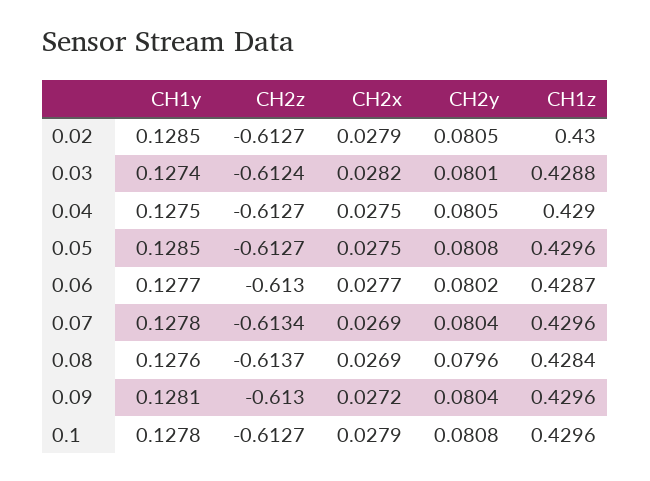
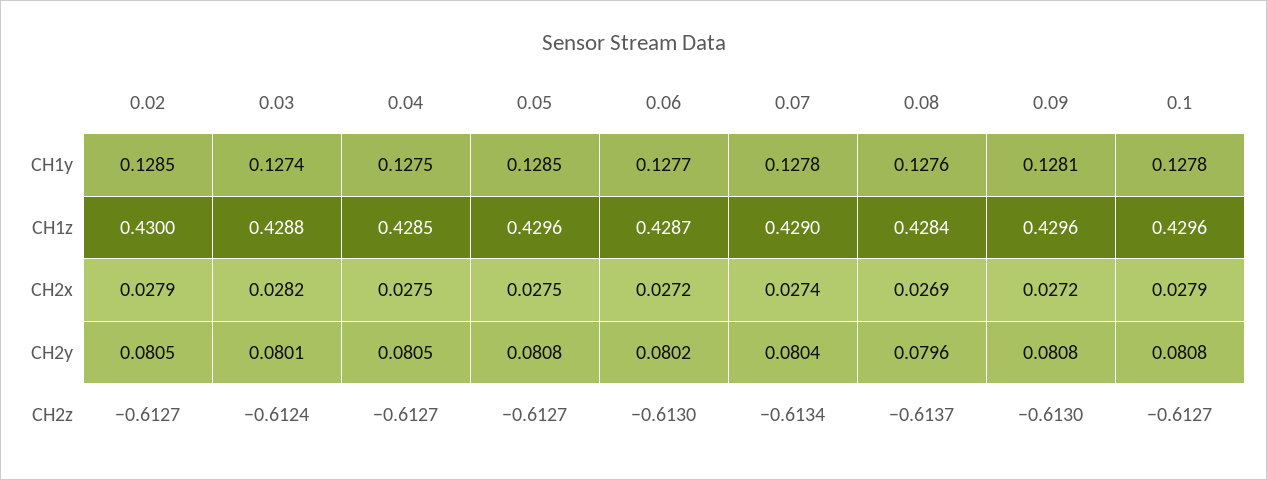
  {
    "CH1y": {
      "0.02": 0.1285,
      "0.03": 0.1274,
      "0.04": 0.1275,
      "0.05": 0.1285,
      "0.06": 0.1277,
      "0.07": 0.1278,
      "0.08": 0.1276,
      "0.09": 0.1281,
      "0.1": 0.1278
    },
    "CH2z": {
      "0.02": -0.6127,
      "0.03": -0.6124,
      "0.04": -0.6127,
      "0.05": -0.6127,
      "0.06": -0.613,
      "0.07": -0.6134,
      "0.08": -0.6137,
      "0.09": -0.613,
      "0.1": -0.6127
    },
    "CH2x": {
      "0.02": 0.0279,
      "0.03": 0.0282,
      "0.04": 0.0275,
      "0.05": 0.0275,
-     "0.06": 0.0277,
+     "0.06": 0.0272,
-     "0.07": 0.0269,
+     "0.07": 0.0274,
      "0.08": 0.0269,
      "0.09": 0.0272,
      "0.1": 0.0279
    },
    "CH2y": {
      "0.02": 0.0805,
      "0.03": 0.0801,
      "0.04": 0.0805,
      "0.05": 0.0808,
      "0.06": 0.0802,
      "0.07": 0.0804,
      "0.08": 0.0796,
-     "0.09": 0.0804,
+     "0.09": 0.0808,
      "0.1": 0.0808
    },
    "CH1z": {
      "0.02": 0.43,
      "0.03": 0.4288,
-     "0.04": 0.429,
+     "0.04": 0.4285,
      "0.05": 0.4296,
      "0.06": 0.4287,
-     "0.07": 0.4296,
+     "0.07": 0.429,
      "0.08": 0.4284,
      "0.09": 0.4296,
      "0.1": 0.4296
    }
  }

